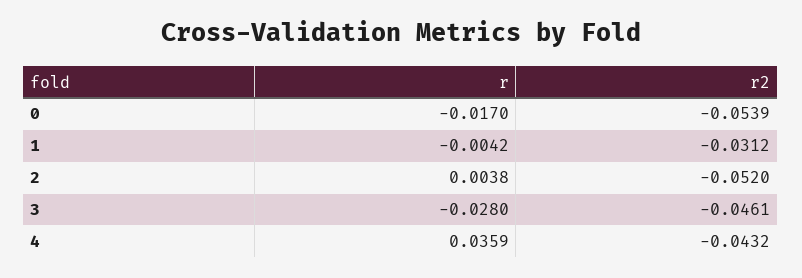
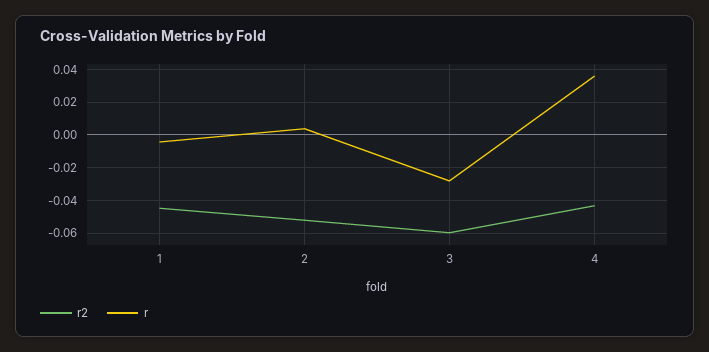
  {
    "r": {
-     "0": -0.017,
      "1": -0.0042,
      "2": 0.0038,
      "3": -0.028,
      "4": 0.0359
    },
    "r2": {
-     "0": -0.0539,
-     "1": -0.0312,
+     "1": -0.045,
      "2": -0.052,
-     "3": -0.0461,
+     "3": -0.06,
      "4": -0.0432
    }
  }

